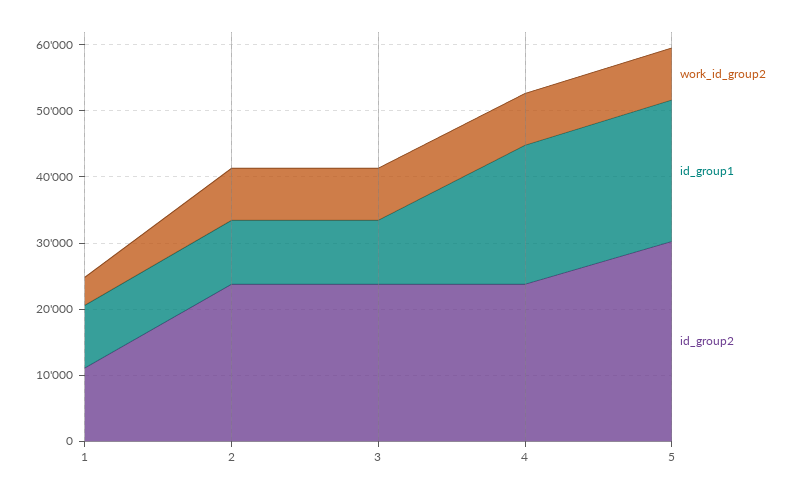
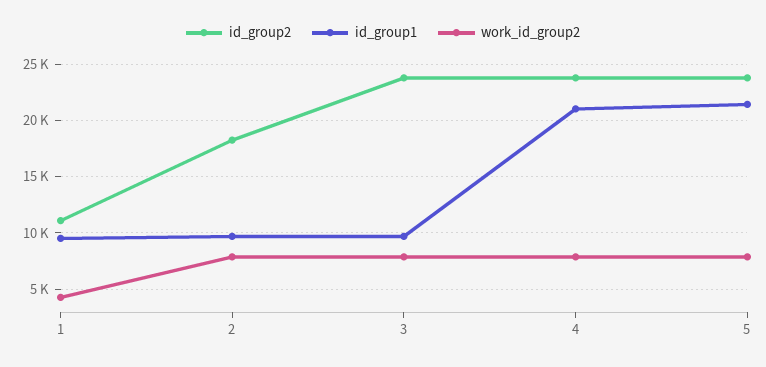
  {
    "work_id_group2": {
      "1": 4000,
      "2": 8000,
      "3": 8000,
      "4": 8000,
      "5": 8000
    },
    "id_group1": {
      "1": 9000,
      "2": 10000,
      "3": 10000,
      "4": 21000,
      "5": 21000
    },
    "id_group2": {
      "1": 11000,
-     "2": 24000,
+     "2": 18000,
      "3": 24000,
      "4": 24000,
-     "5": 30000
+     "5": 24000
    }
  }

